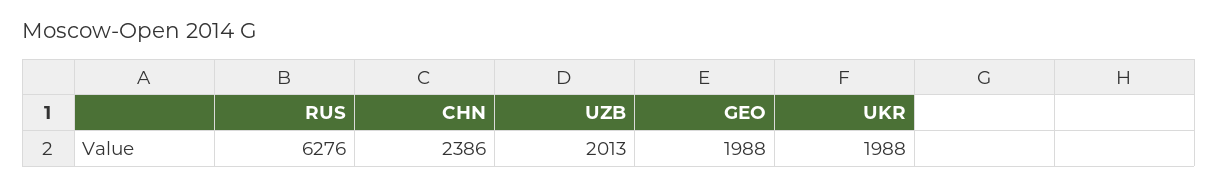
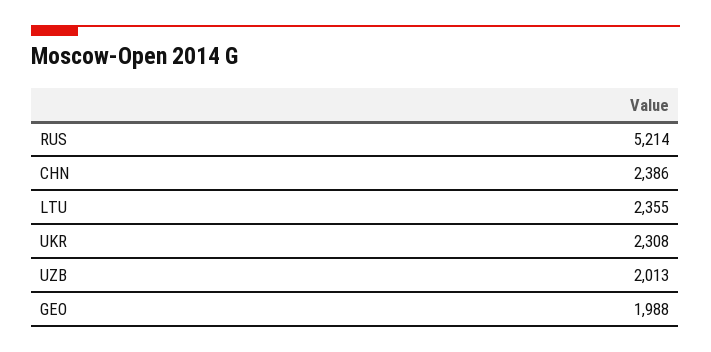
  {
-   "RUS": 6276,
+   "RUS": 5214,
    "CHN": 2386,
    "UZB": 2013,
    "GEO": 1988,
-   "UKR": 1988
+   "UKR": 2308,
+   "LTU": 2355
  }

